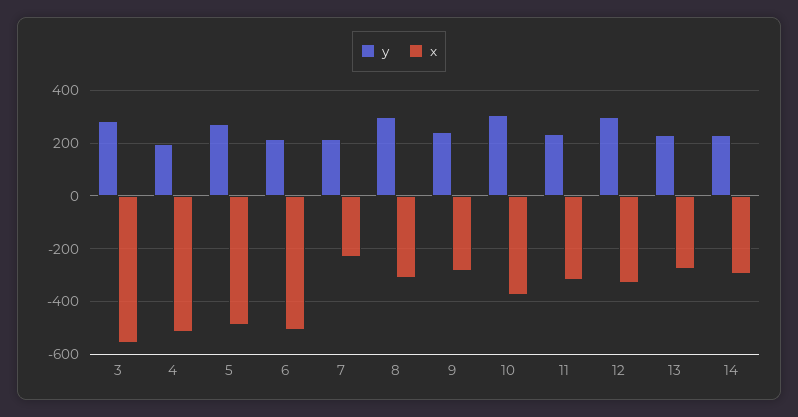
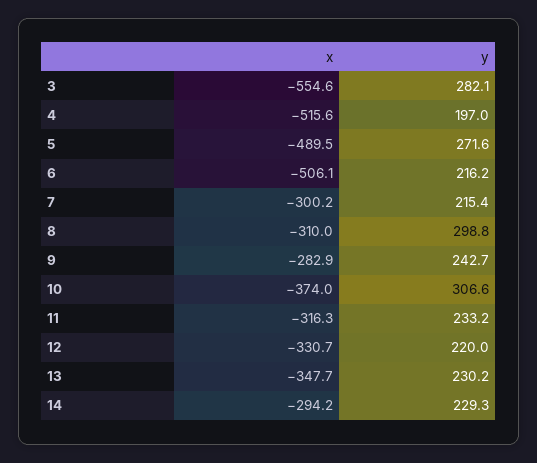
  {
    "y": {
      "3": 282.1,
      "4": 197,
      "5": 271.6,
      "6": 216.2,
      "7": 215.4,
      "8": 298.8,
      "9": 242.7,
      "10": 306.6,
      "11": 233.2,
-     "12": 300,
+     "12": 220,
      "13": 230.2,
      "14": 229.3
    },
    "x": {
      "3": -554.6,
      "4": -515.6,
      "5": -489.5,
      "6": -506.1,
-     "7": -225,
+     "7": -300.2,
      "8": -310,
      "9": -282.9,
      "10": -374,
      "11": -316.3,
      "12": -330.7,
-     "13": -275,
+     "13": -347.7,
      "14": -294.2
    }
  }

